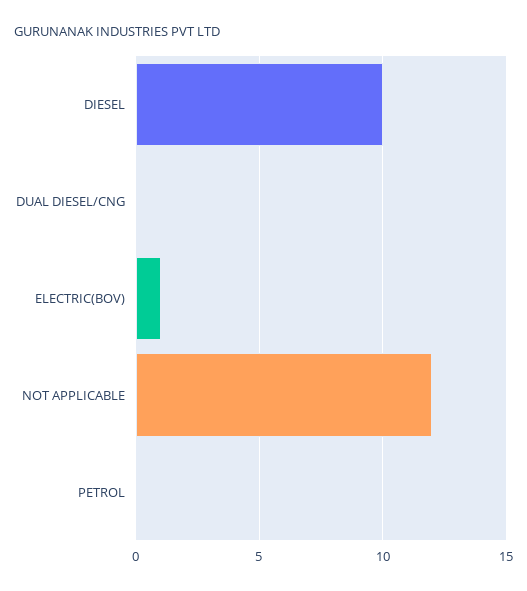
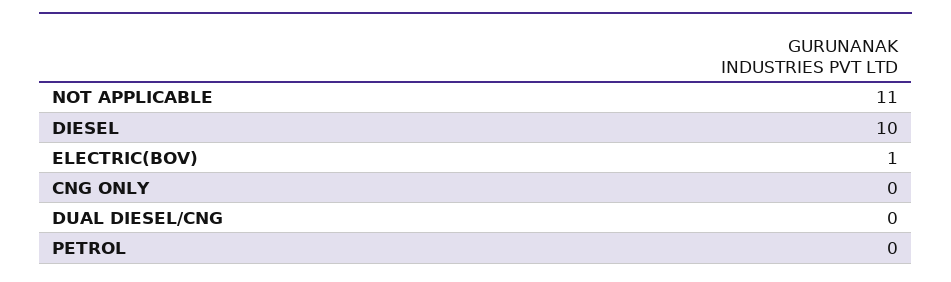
  {
    "DIESEL": 10,
    "DUAL DIESEL/CNG": 0,
    "ELECTRIC(BOV)": 1,
-   "NOT APPLICABLE": 12,
+   "NOT APPLICABLE": 11,
-   "PETROL": 0
+   "PETROL": 0,
+   "CNG ONLY": 0
  }

